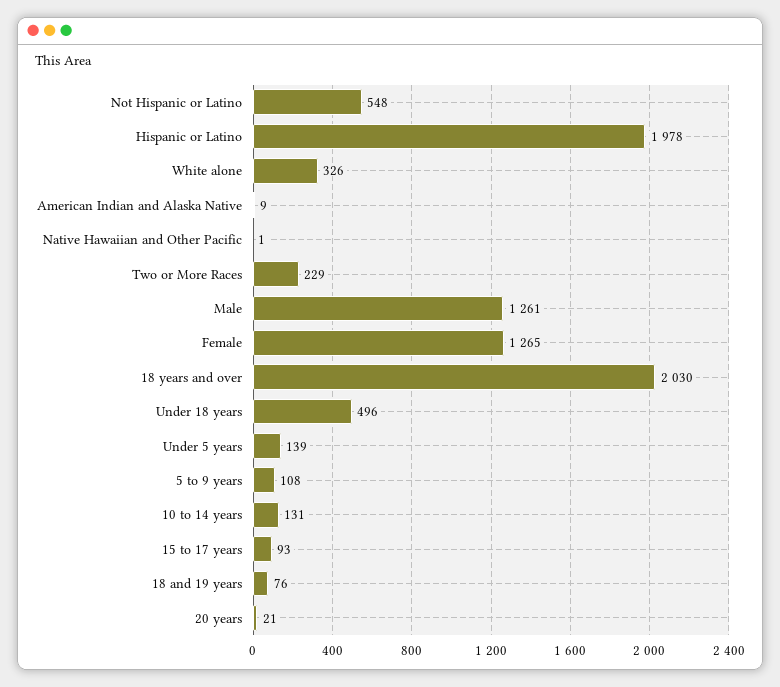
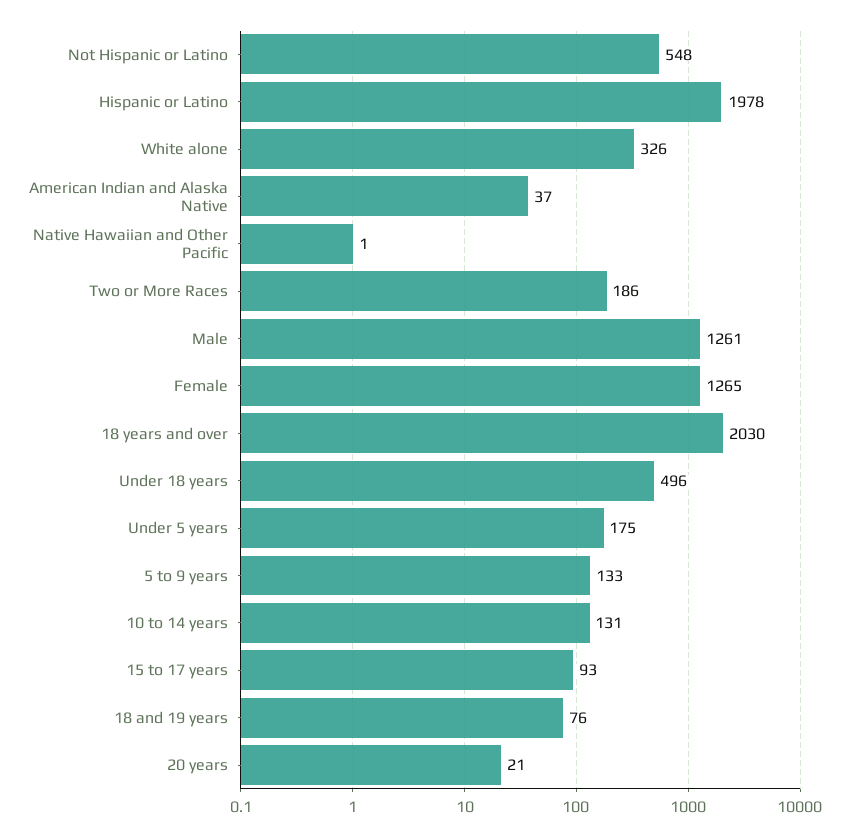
  {
    "Not Hispanic or Latino": 548,
    "Hispanic or Latino": 1978,
    "White alone": 326,
-   "American Indian and Alaska Native": 9,
+   "American Indian and Alaska Native": 37,
    "Native Hawaiian and Other Pacific": 1,
-   "Two or More Races": 229,
+   "Two or More Races": 186,
    "Male": 1261,
    "Female": 1265,
    "18 years and over": 2030,
    "Under 18 years": 496,
-   "Under 5 years": 139,
+   "Under 5 years": 175,
-   "5 to 9 years": 108,
+   "5 to 9 years": 133,
    "10 to 14 years": 131,
    "15 to 17 years": 93,
    "18 and 19 years": 76,
    "20 years": 21
  }

